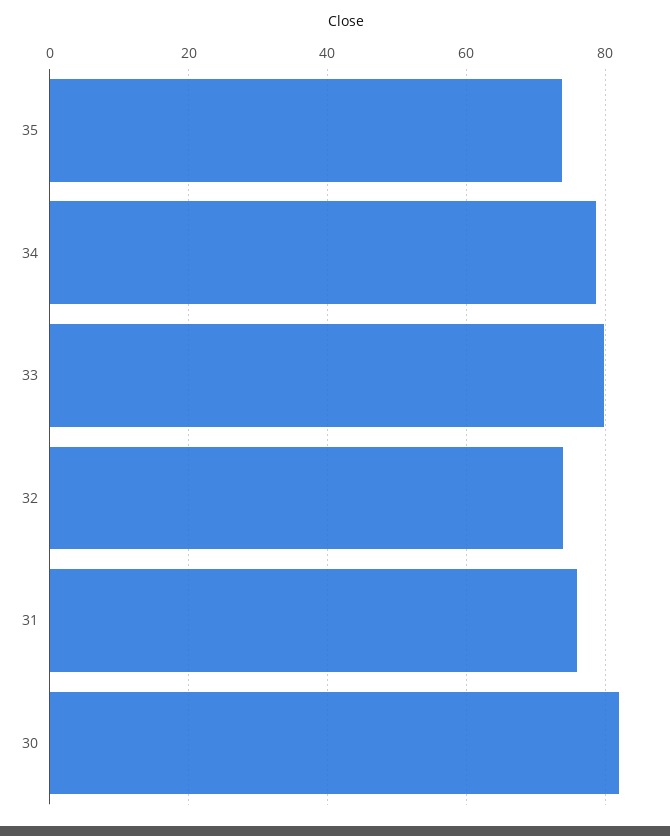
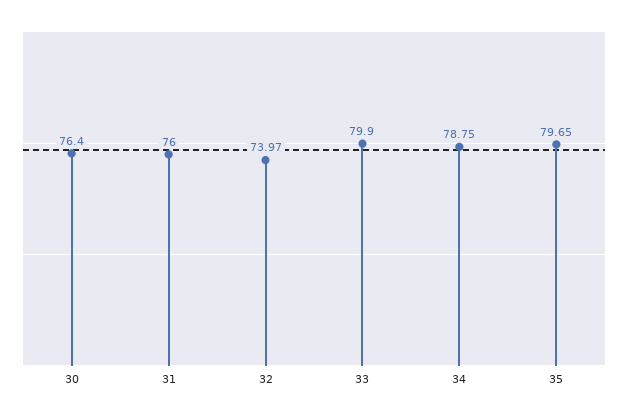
  {
-   "35": 74,
+   "35": 79.65,
    "34": 78.75,
    "33": 79.9,
    "32": 73.97,
    "31": 76,
-   "30": 82
+   "30": 76.4
  }

